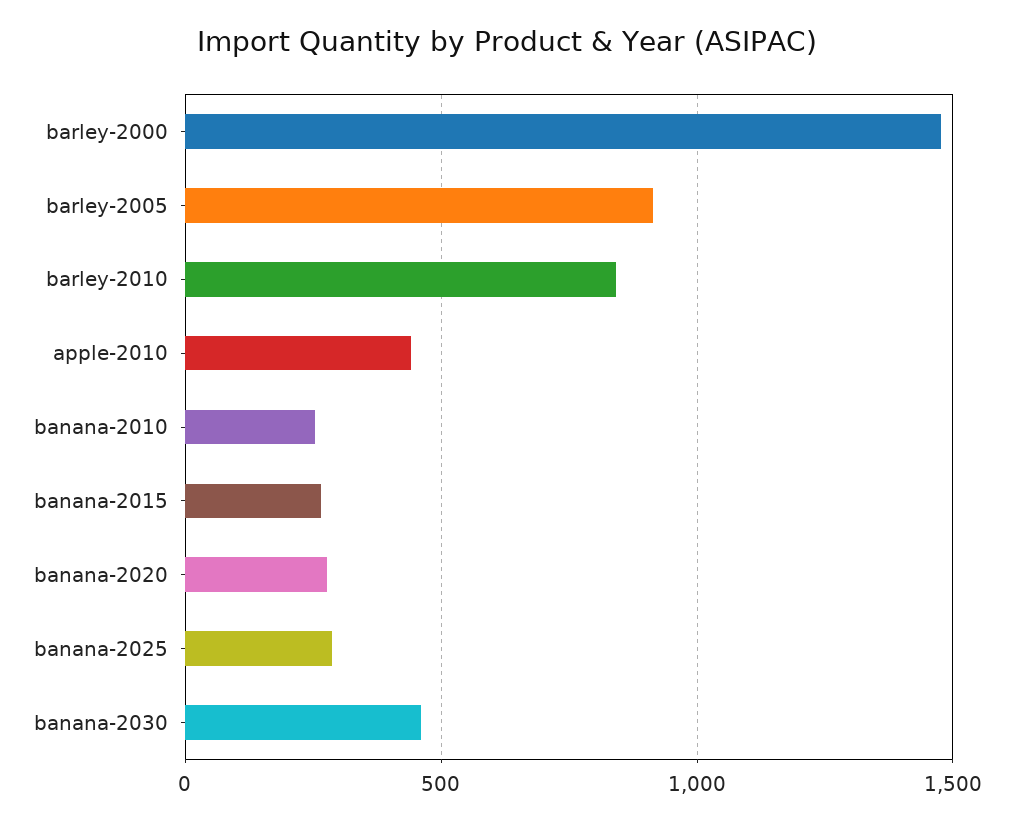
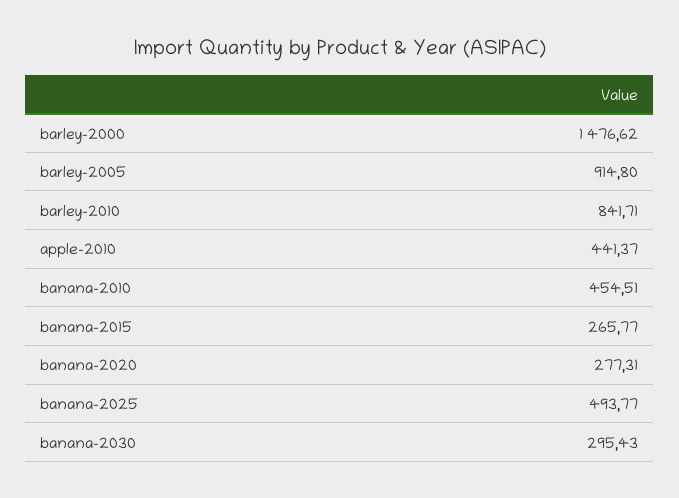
  {
    "barley-2000": 1476.62,
    "barley-2005": 914.8,
    "barley-2010": 841.71,
    "apple-2010": 441.37,
-   "banana-2010": 250,
+   "banana-2010": 454.51,
    "banana-2015": 265.77,
    "banana-2020": 277.31,
-   "banana-2025": 300,
+   "banana-2025": 493.77,
-   "banana-2030": 450
+   "banana-2030": 295.43
  }

